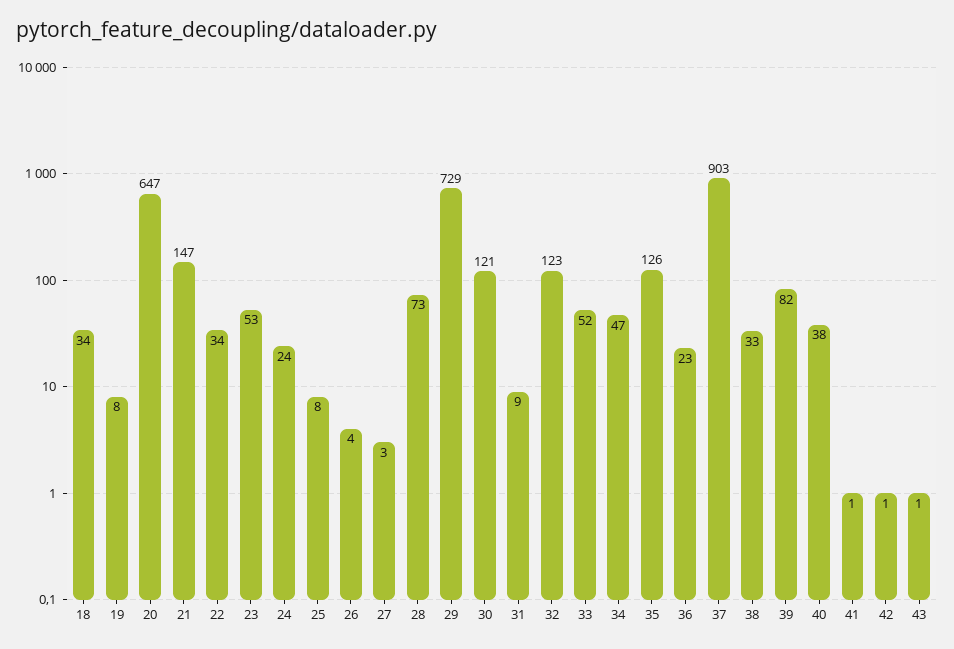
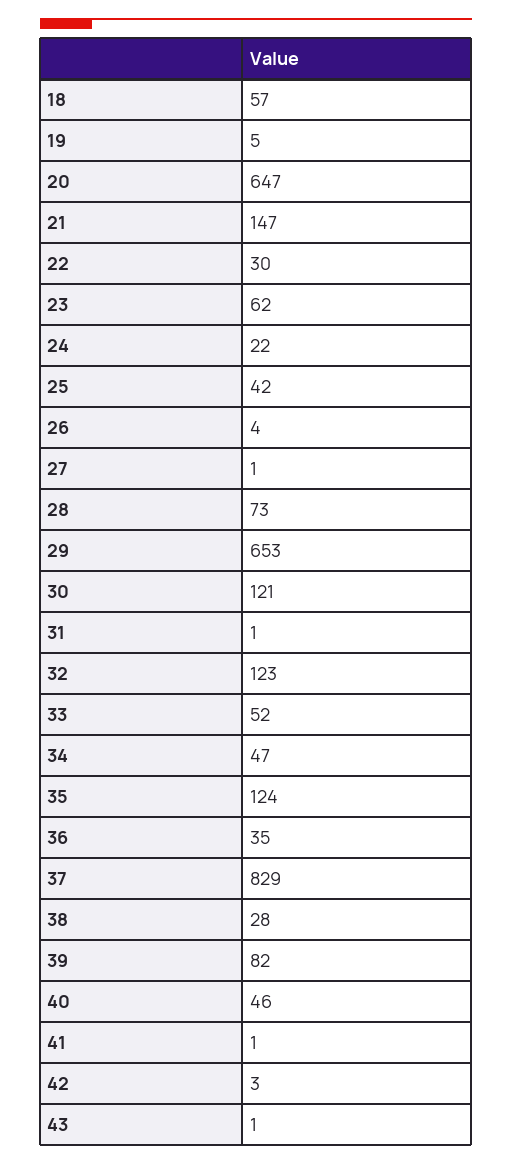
  {
-   "18": 34,
+   "18": 57,
-   "19": 8,
+   "19": 5,
    "20": 647,
    "21": 147,
-   "22": 34,
+   "22": 30,
-   "23": 53,
+   "23": 62,
-   "24": 24,
+   "24": 22,
-   "25": 8,
+   "25": 42,
    "26": 4,
-   "27": 3,
+   "27": 1,
    "28": 73,
-   "29": 729,
+   "29": 653,
    "30": 121,
-   "31": 9,
+   "31": 1,
    "32": 123,
    "33": 52,
    "34": 47,
-   "35": 126,
+   "35": 124,
-   "36": 23,
+   "36": 35,
-   "37": 903,
+   "37": 829,
-   "38": 33,
+   "38": 28,
    "39": 82,
-   "40": 38,
+   "40": 46,
    "41": 1,
-   "42": 1,
+   "42": 3,
    "43": 1
  }

